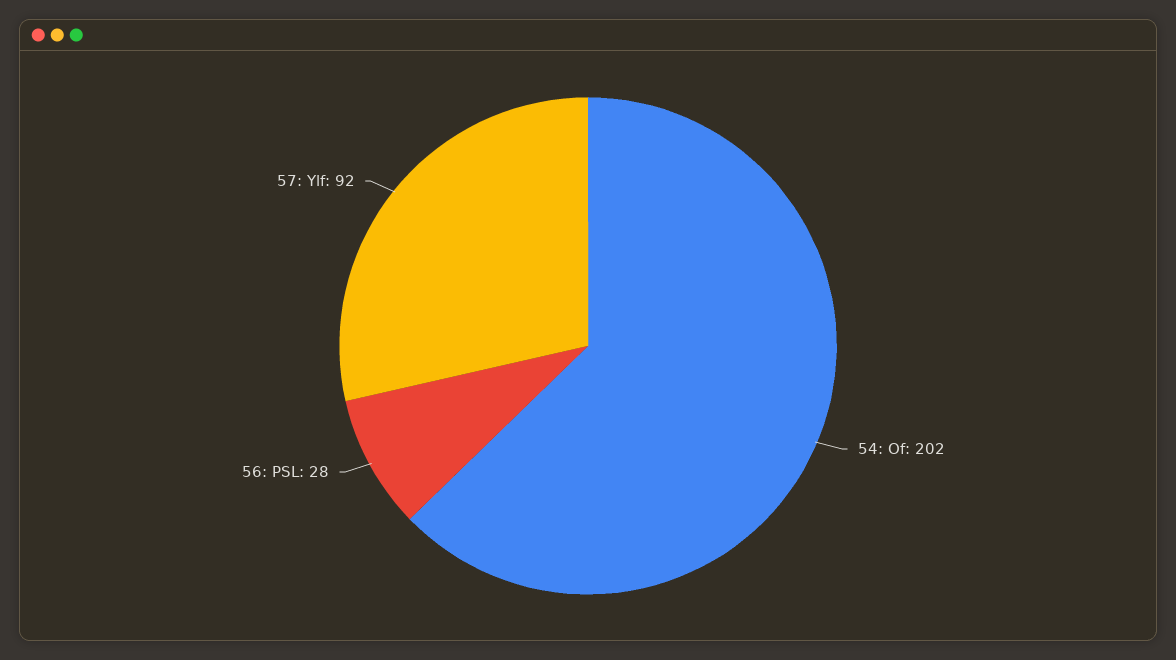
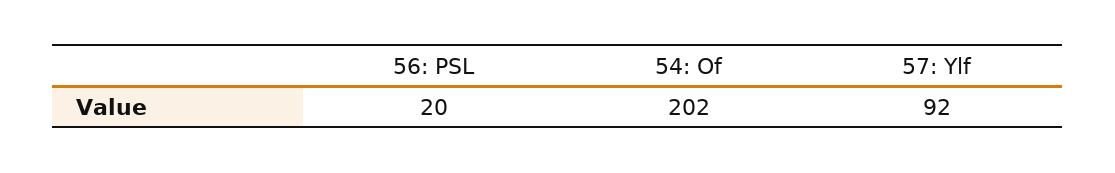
  {
    "54: Of": 202,
-   "56: PSL": 28,
+   "56: PSL": 20,
    "57: Ylf": 92
  }

